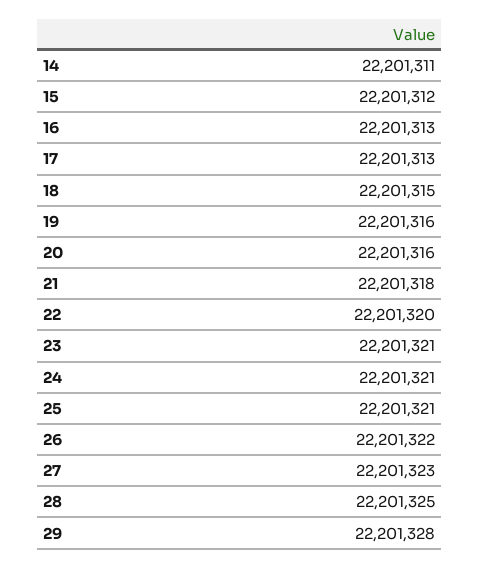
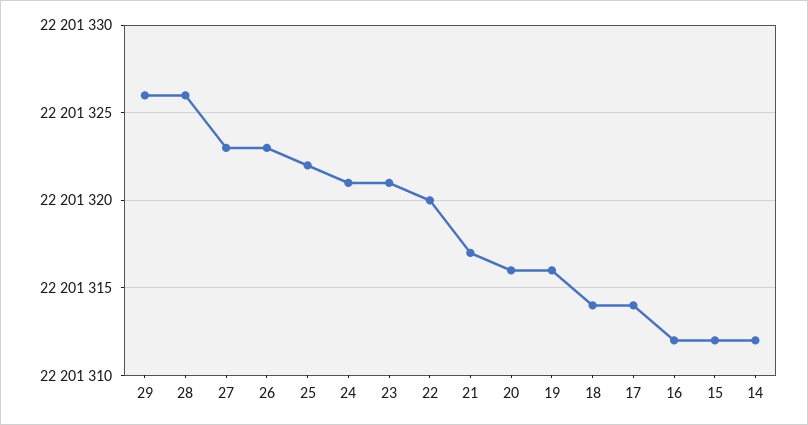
  {
-   "14": 22201311,
+   "14": 22201312,
    "15": 22201312,
-   "16": 22201313,
+   "16": 22201312,
-   "17": 22201313,
+   "17": 22201314,
-   "18": 22201315,
+   "18": 22201314,
    "19": 22201316,
    "20": 22201316,
-   "21": 22201318,
+   "21": 22201317,
    "22": 22201320,
    "23": 22201321,
    "24": 22201321,
-   "25": 22201321,
+   "25": 22201322,
-   "26": 22201322,
+   "26": 22201323,
    "27": 22201323,
-   "28": 22201325,
+   "28": 22201326,
-   "29": 22201328
+   "29": 22201326
  }

